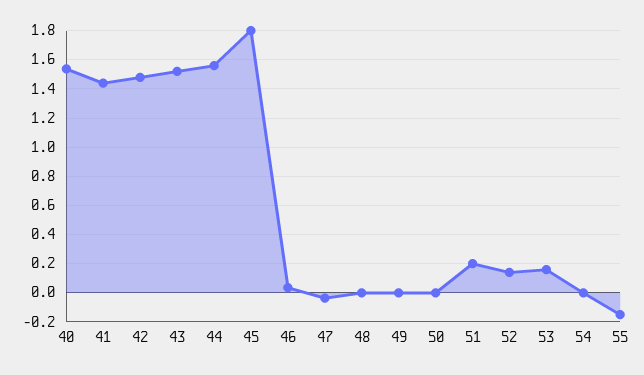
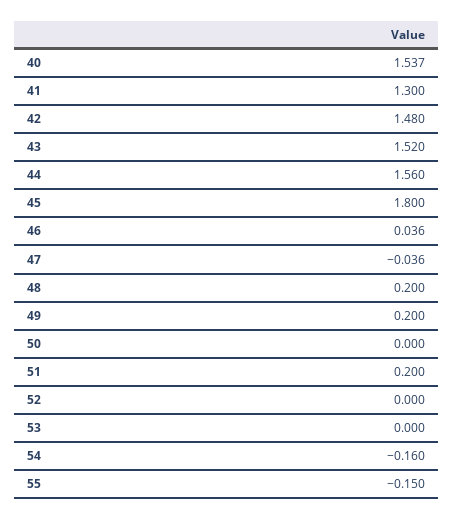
  {
    "40": 1.537,
-   "41": 1.45,
+   "41": 1.3,
    "42": 1.48,
    "43": 1.52,
    "44": 1.56,
    "45": 1.8,
    "46": 0.036,
    "47": -0.036,
-   "48": 0,
+   "48": 0.2,
-   "49": 0,
+   "49": 0.2,
    "50": 0,
    "51": 0.2,
-   "52": 0.15,
+   "52": 0,
-   "53": 0.15,
+   "53": 0,
-   "54": 0,
+   "54": -0.16,
    "55": -0.15
  }

